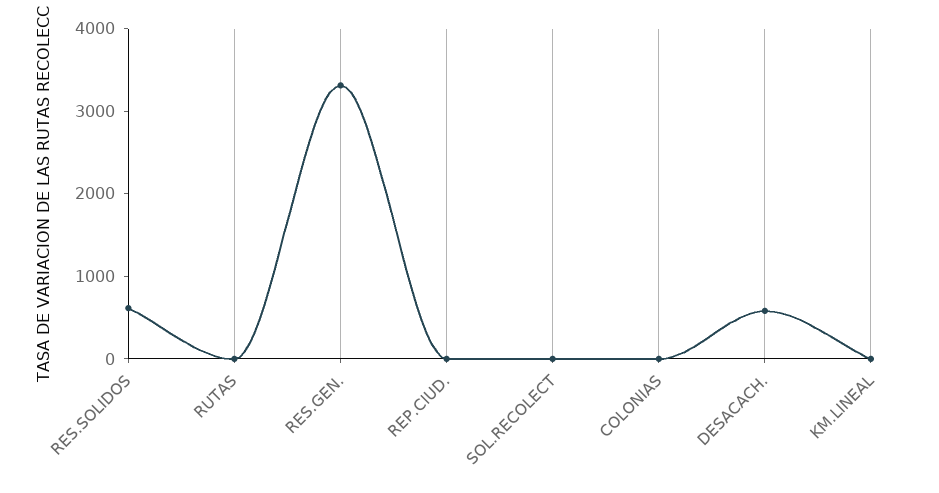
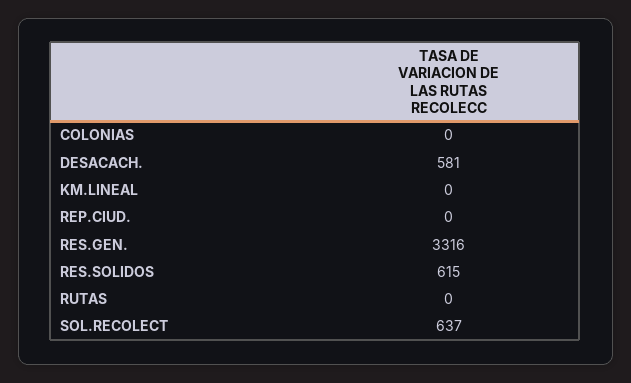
  {
    "RES.SOLIDOS": 615,
    "RUTAS": 0,
    "RES.GEN.": 3316,
    "REP.CIUD.": 0,
-   "SOL.RECOLECT": 0,
+   "SOL.RECOLECT": 637,
    "COLONIAS": 0,
    "DESACACH.": 581,
    "KM.LINEAL": 0
  }

